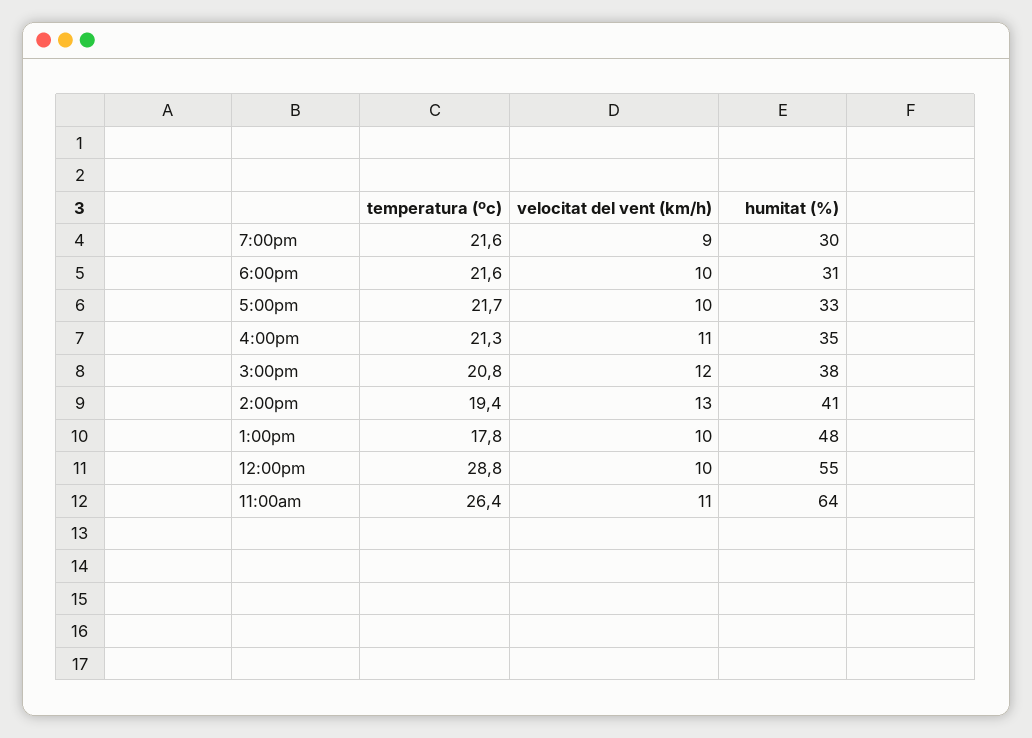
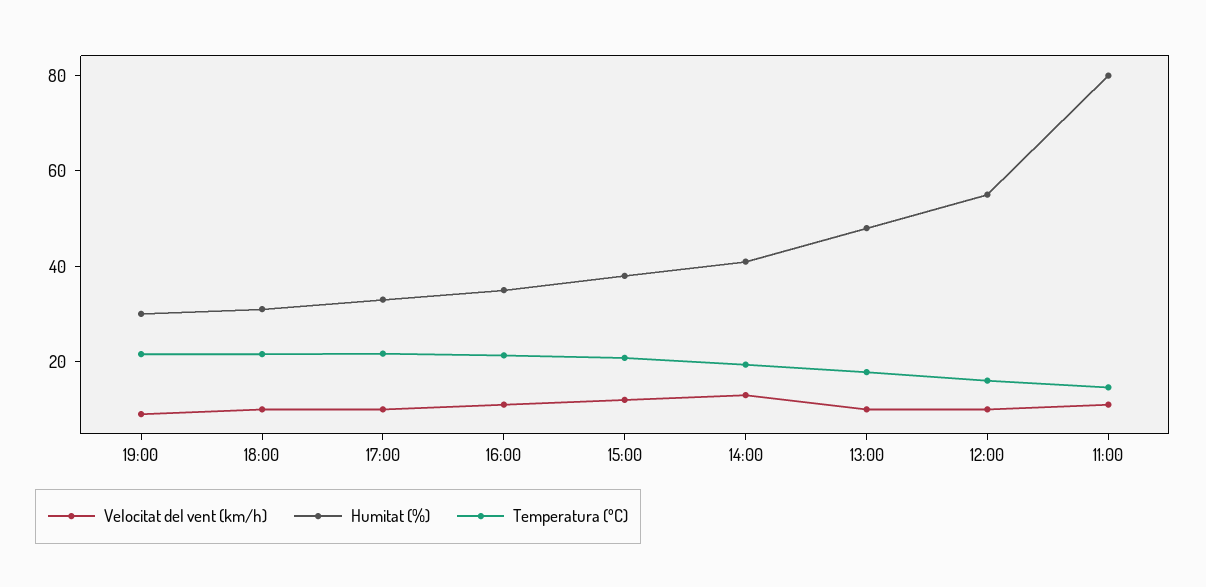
  {
    "temperatura (ºc)": {
      "7:00pm": 21.6,
      "6:00pm": 21.6,
      "5:00pm": 21.7,
      "4:00pm": 21.3,
      "3:00pm": 20.8,
      "2:00pm": 19.4,
      "1:00pm": 17.8,
-     "12:00pm": 28.8,
+     "12:00pm": 15,
-     "11:00am": 26.4
+     "11:00am": 15
    },
    "velocitat del vent (km/h)": {
      "7:00pm": 9,
      "6:00pm": 10,
      "5:00pm": 10,
      "4:00pm": 11,
      "3:00pm": 12,
      "2:00pm": 13,
      "1:00pm": 10,
      "12:00pm": 10,
      "11:00am": 11
    },
    "humitat (%)": {
      "7:00pm": 30,
      "6:00pm": 31,
      "5:00pm": 33,
      "4:00pm": 35,
      "3:00pm": 38,
      "2:00pm": 41,
      "1:00pm": 48,
      "12:00pm": 55,
-     "11:00am": 64
+     "11:00am": 80
    }
  }

